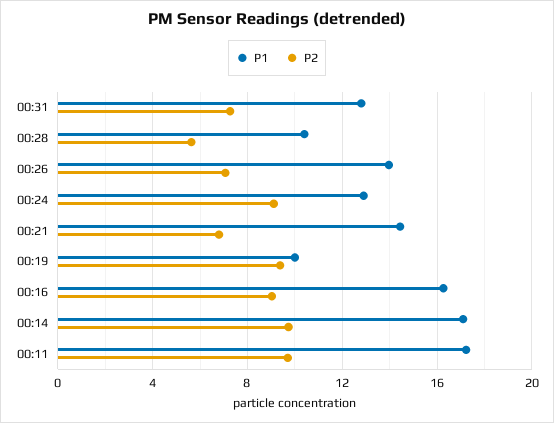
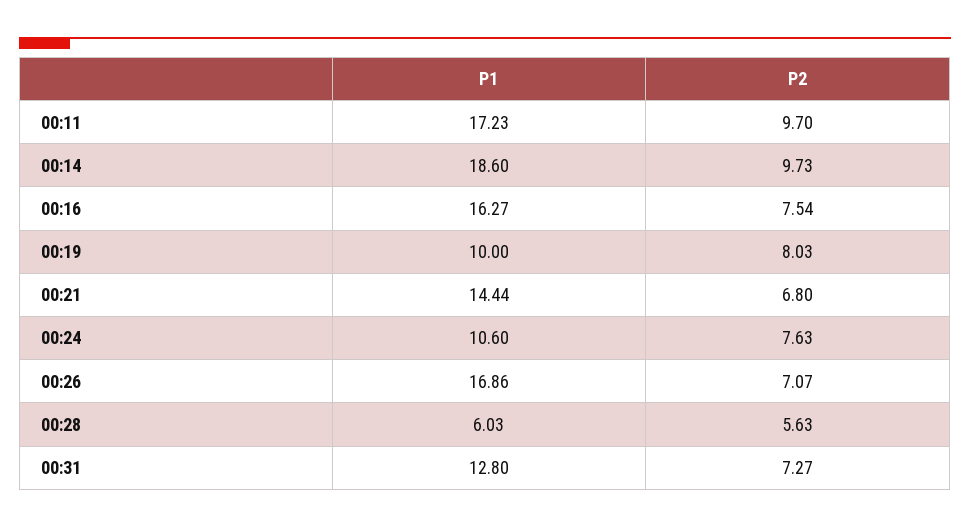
  {
    "P1": {
      "00:31": 12.8,
-     "00:28": 10.5,
+     "00:28": 6.03,
-     "00:26": 14,
+     "00:26": 16.86,
-     "00:24": 13,
+     "00:24": 10.6,
      "00:21": 14.44,
      "00:19": 10,
      "00:16": 16.27,
-     "00:14": 17,
+     "00:14": 18.6,
      "00:11": 17.23
    },
    "P2": {
      "00:31": 7.27,
      "00:28": 5.63,
      "00:26": 7.07,
-     "00:24": 9,
+     "00:24": 7.63,
      "00:21": 6.8,
-     "00:19": 9.5,
+     "00:19": 8.03,
-     "00:16": 9,
+     "00:16": 7.54,
      "00:14": 9.73,
      "00:11": 9.7
    }
  }

